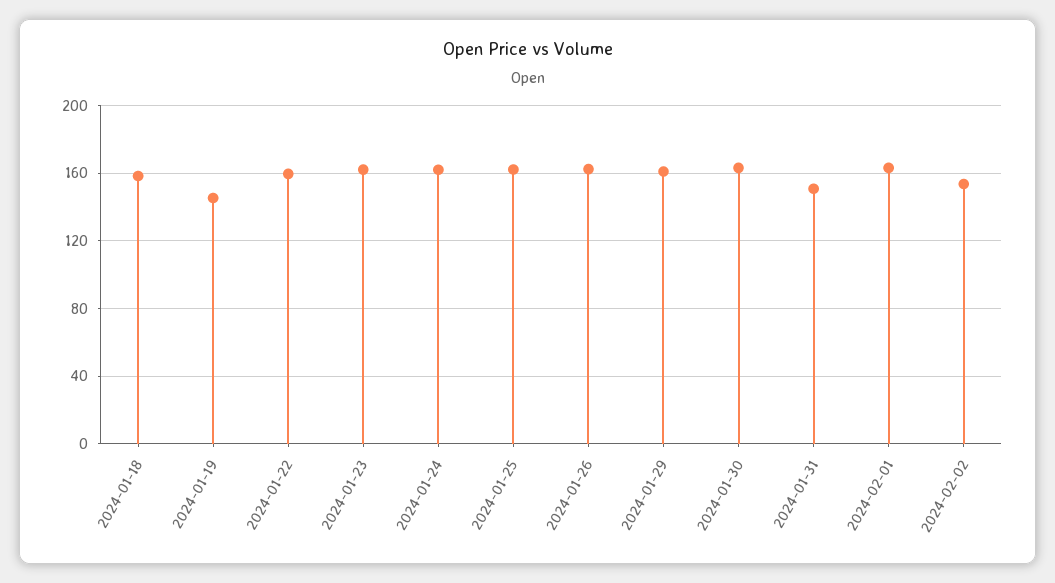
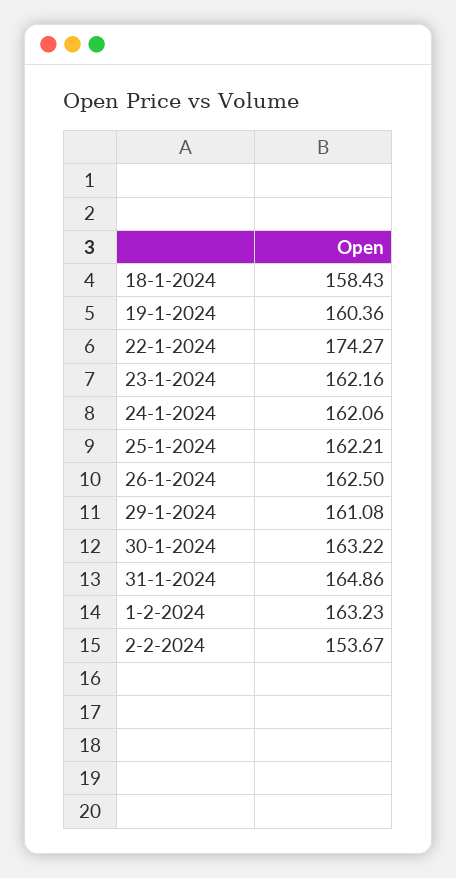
  {
    "2024-01-18": 158.43,
-   "2024-01-19": 145,
+   "2024-01-19": 160.36,
-   "2024-01-22": 160,
+   "2024-01-22": 174.27,
    "2024-01-23": 162.16,
    "2024-01-24": 162.06,
    "2024-01-25": 162.21,
    "2024-01-26": 162.5,
    "2024-01-29": 161.08,
    "2024-01-30": 163.22,
-   "2024-01-31": 150,
+   "2024-01-31": 164.86,
    "2024-02-01": 163.23,
    "2024-02-02": 153.67
  }

